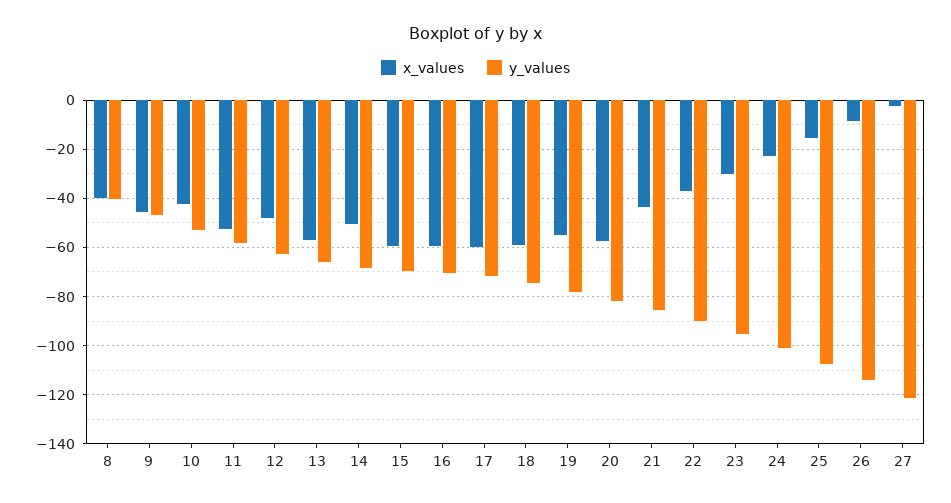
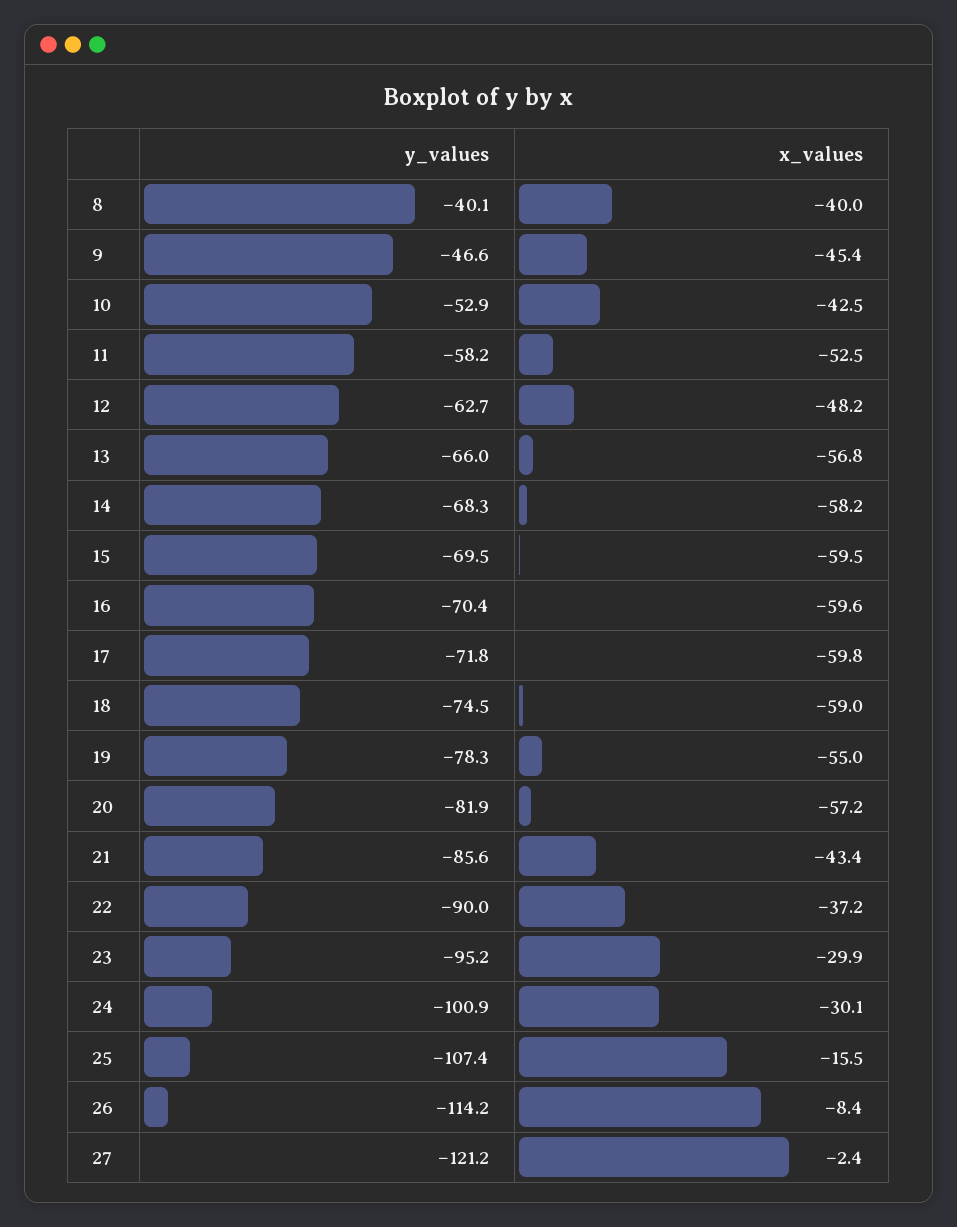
  {
    "x_values": {
      "8": -40,
      "9": -45.4,
      "10": -42.5,
      "11": -52.5,
      "12": -48.2,
      "13": -56.8,
-     "14": -50,
+     "14": -58.2,
      "15": -59.5,
      "16": -59.6,
      "17": -59.8,
      "18": -59,
      "19": -55,
      "20": -57.2,
      "21": -43.4,
      "22": -37.2,
      "23": -29.9,
-     "24": -22.5,
+     "24": -30.1,
      "25": -15.5,
      "26": -8.4,
      "27": -2.4
    },
    "y_values": {
      "8": -40.1,
      "9": -46.6,
      "10": -52.9,
      "11": -58.2,
      "12": -62.7,
      "13": -66,
      "14": -68.3,
      "15": -69.5,
      "16": -70.4,
      "17": -71.8,
      "18": -74.5,
      "19": -78.3,
      "20": -81.9,
      "21": -85.6,
      "22": -90,
      "23": -95.2,
      "24": -100.9,
      "25": -107.4,
      "26": -114.2,
      "27": -121.2
    }
  }

